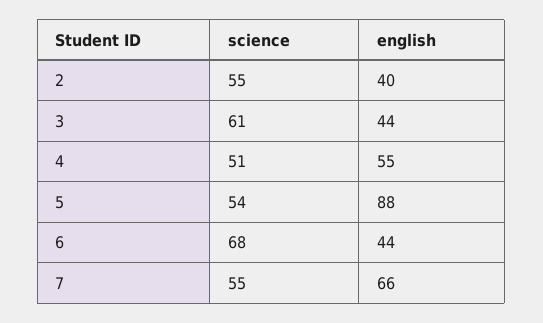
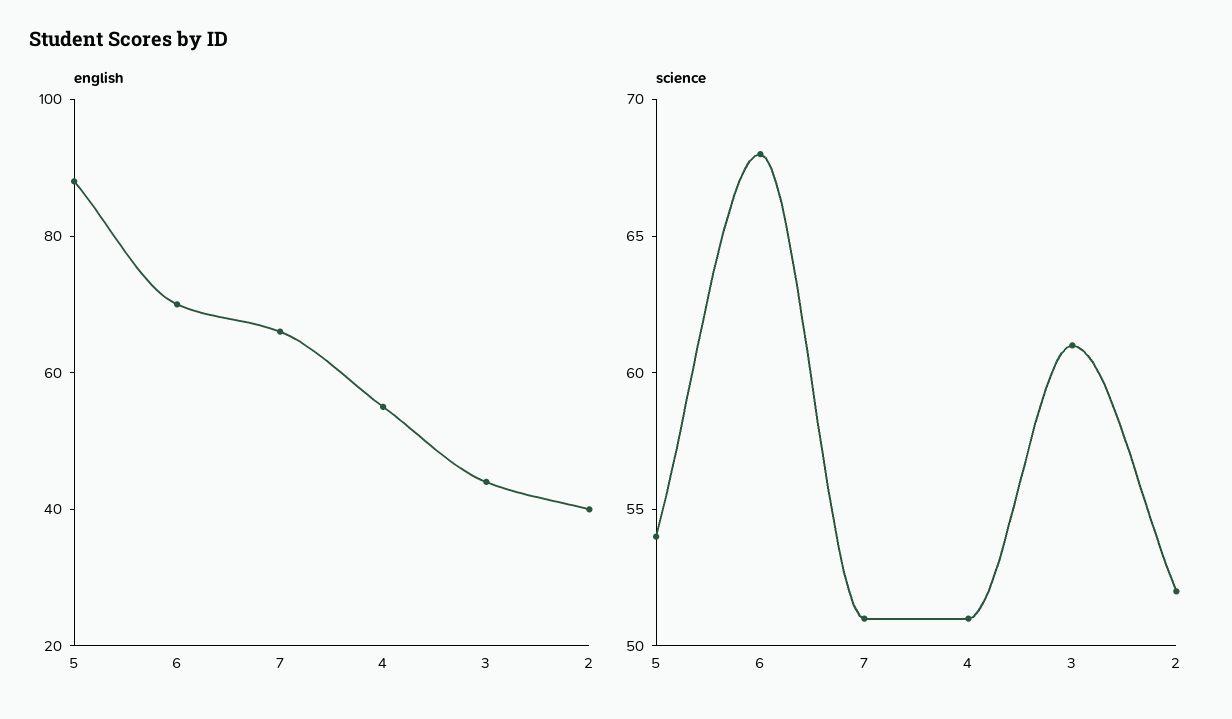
  {
    "science": {
-     "2": 55,
+     "2": 52,
      "3": 61,
      "4": 51,
      "5": 54,
      "6": 68,
-     "7": 55
+     "7": 51
    },
    "english": {
      "2": 40,
      "3": 44,
      "4": 55,
      "5": 88,
-     "6": 44,
+     "6": 70,
      "7": 66
    }
  }

